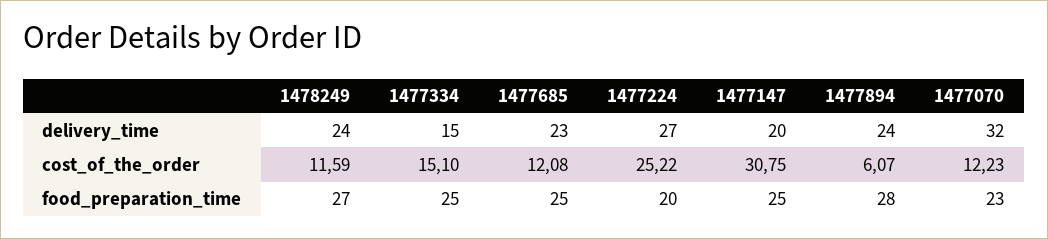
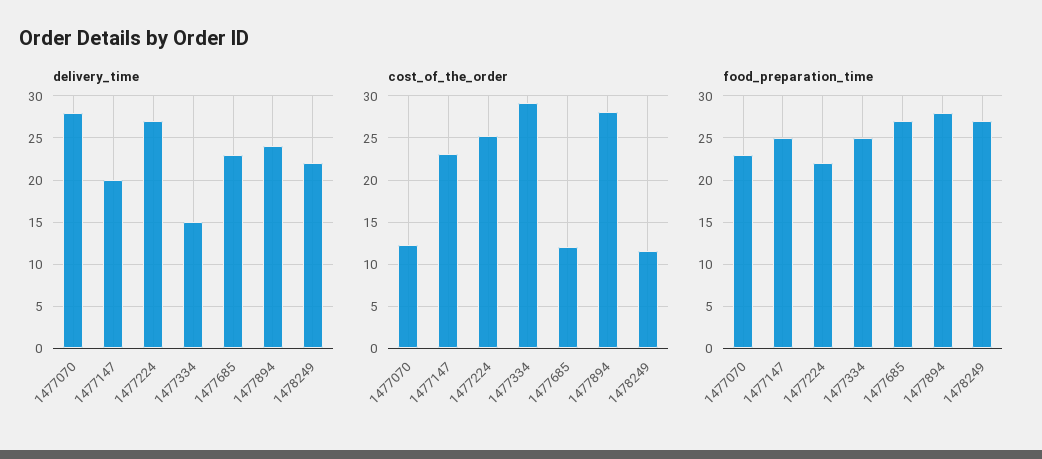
  {
    "delivery_time": {
-     "1478249": 24,
+     "1478249": 22,
      "1477334": 15,
      "1477685": 23,
      "1477224": 27,
      "1477147": 20,
      "1477894": 24,
-     "1477070": 32
+     "1477070": 28
    },
    "cost_of_the_order": {
      "1478249": 11.59,
-     "1477334": 15.1,
+     "1477334": 29,
      "1477685": 12.08,
      "1477224": 25.22,
-     "1477147": 30.75,
+     "1477147": 23,
-     "1477894": 6.07,
+     "1477894": 28,
      "1477070": 12.23
    },
    "food_preparation_time": {
      "1478249": 27,
      "1477334": 25,
-     "1477685": 25,
+     "1477685": 27,
-     "1477224": 20,
+     "1477224": 22,
      "1477147": 25,
      "1477894": 28,
      "1477070": 23
    }
  }

